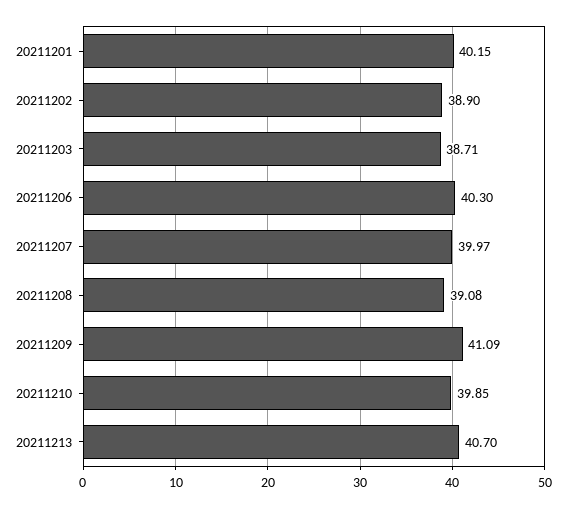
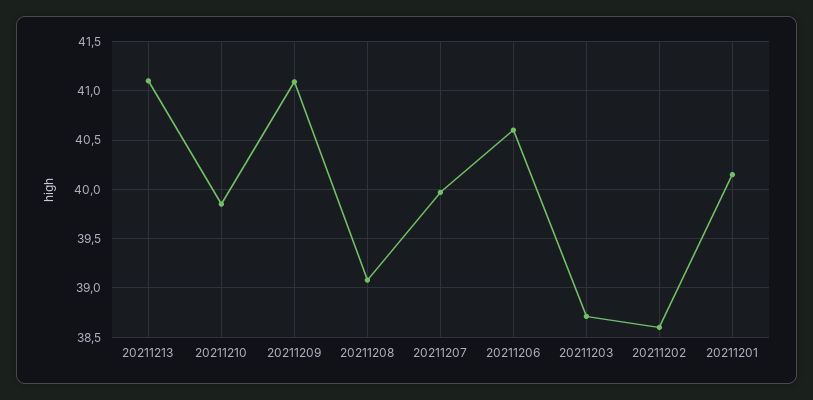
  {
    "20211201": 40.15,
-   "20211202": 38.9,
+   "20211202": 38.6,
    "20211203": 38.71,
-   "20211206": 40.3,
+   "20211206": 40.6,
    "20211207": 39.97,
    "20211208": 39.08,
    "20211209": 41.09,
    "20211210": 39.85,
-   "20211213": 40.7
+   "20211213": 41.1
  }

